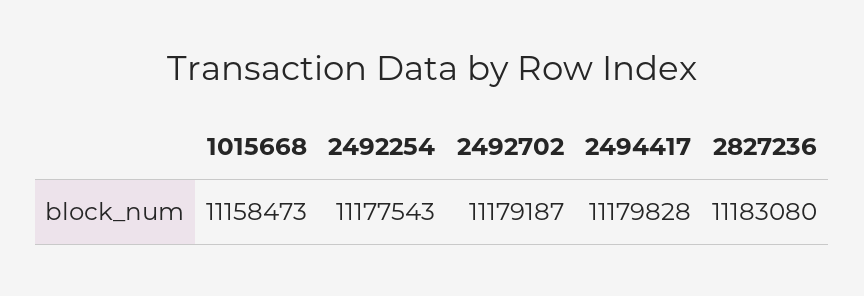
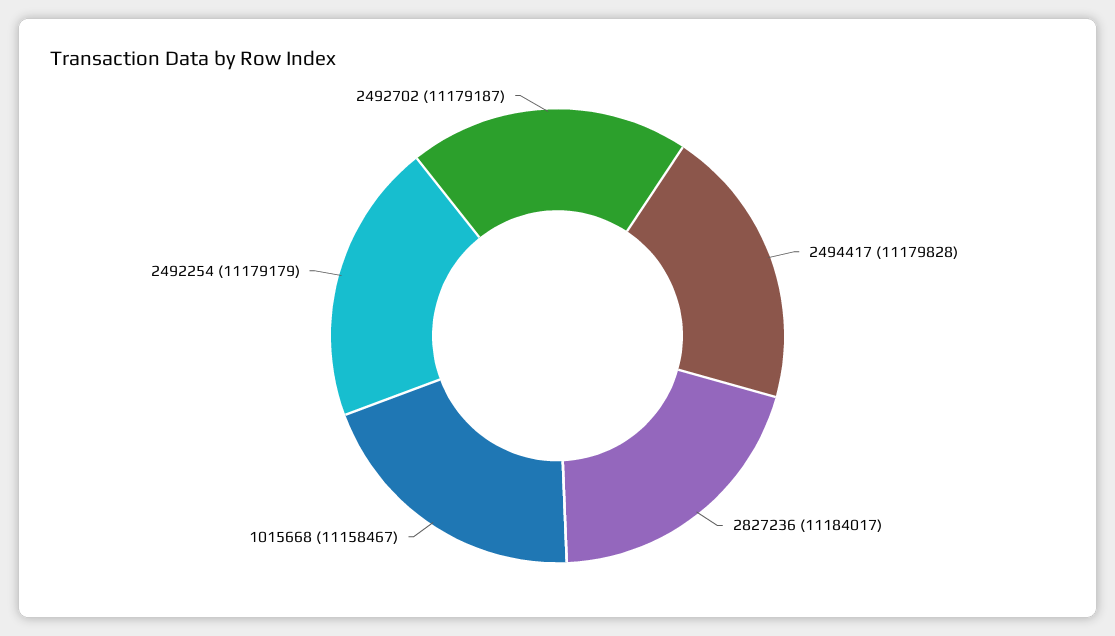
  {
-   "1015668": 11158473,
+   "1015668": 11158467,
-   "2492254": 11177543,
+   "2492254": 11179179,
    "2492702": 11179187,
    "2494417": 11179828,
-   "2827236": 11183080
+   "2827236": 11184017
  }

